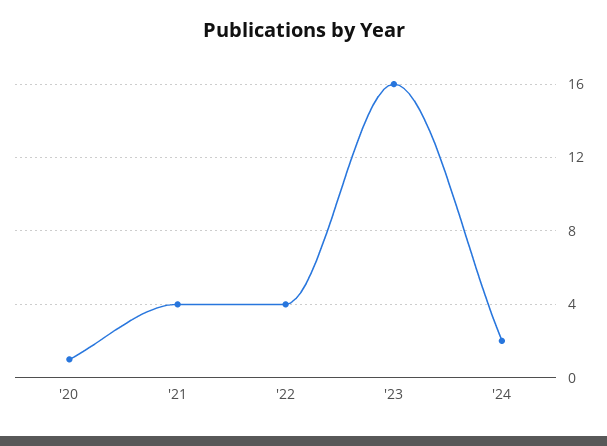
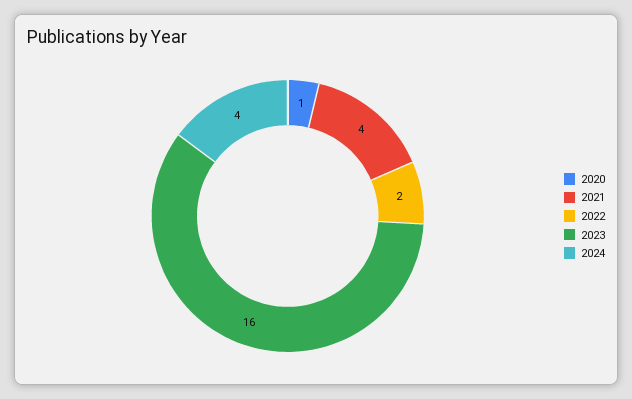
  {
    "'20": 1,
    "'21": 4,
-   "'22": 4,
+   "'22": 2,
    "'23": 16,
-   "'24": 2
+   "'24": 4
  }

